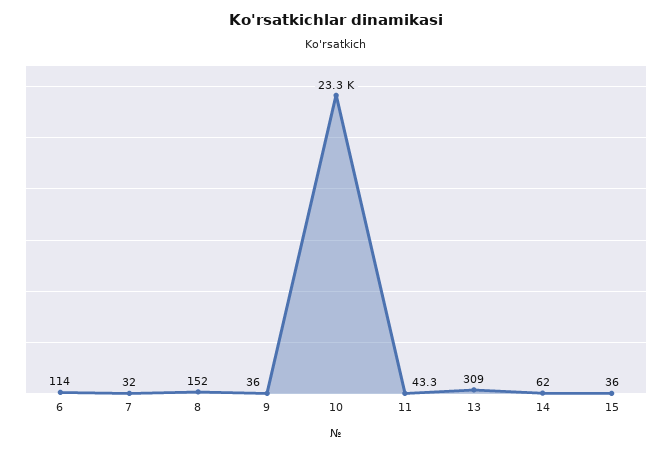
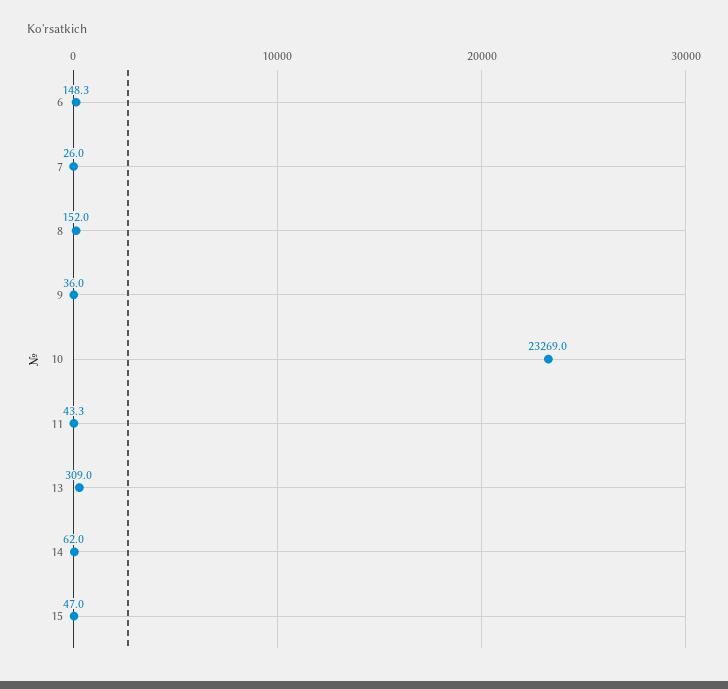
  {
-   "6": 114,
+   "6": 148.3,
-   "7": 32,
+   "7": 26,
    "8": 152,
    "9": 36,
    "10": 23269,
    "11": 43.3,
    "13": 309,
    "14": 62,
-   "15": 36
+   "15": 47
  }

